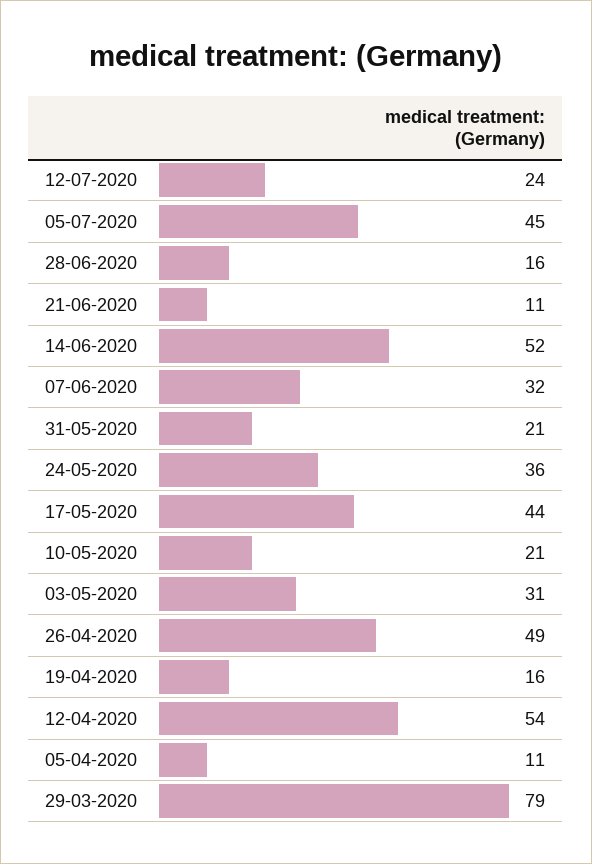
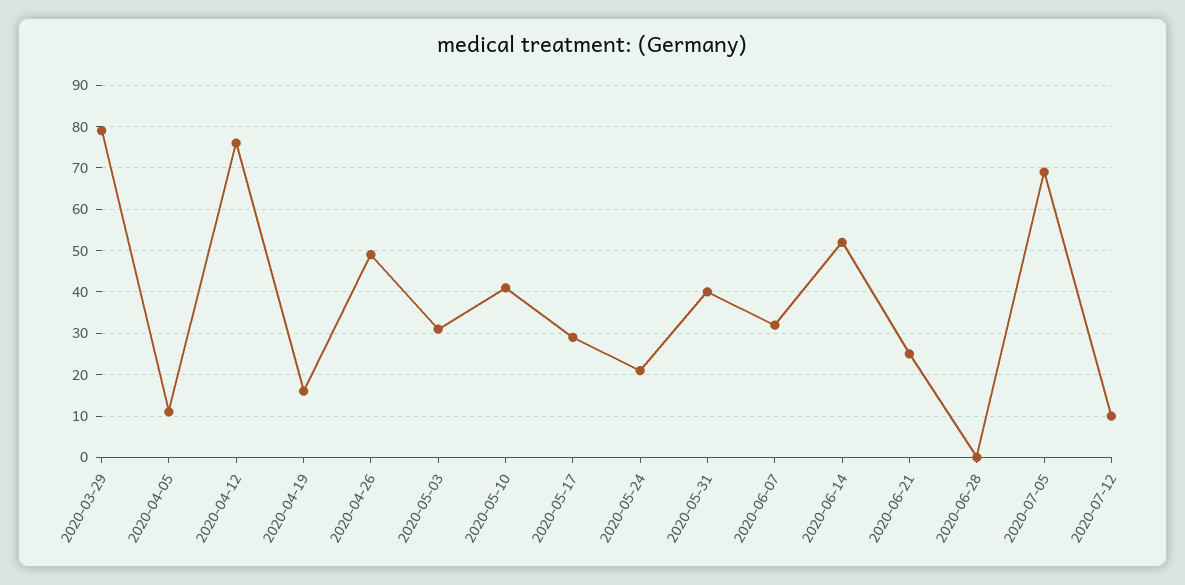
  {
-   "12-07-2020": 24,
+   "12-07-2020": 10,
-   "05-07-2020": 45,
+   "05-07-2020": 70,
-   "28-06-2020": 16,
+   "28-06-2020": 0,
-   "21-06-2020": 11,
+   "21-06-2020": 25,
    "14-06-2020": 52,
    "07-06-2020": 32,
-   "31-05-2020": 21,
+   "31-05-2020": 40,
-   "24-05-2020": 36,
+   "24-05-2020": 20,
-   "17-05-2020": 44,
+   "17-05-2020": 30,
-   "10-05-2020": 21,
+   "10-05-2020": 40,
    "03-05-2020": 31,
    "26-04-2020": 49,
    "19-04-2020": 16,
-   "12-04-2020": 54,
+   "12-04-2020": 75,
    "05-04-2020": 11,
    "29-03-2020": 79
  }

